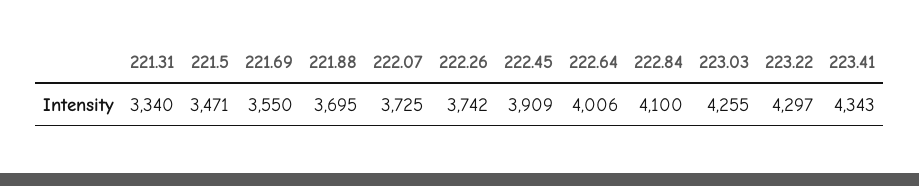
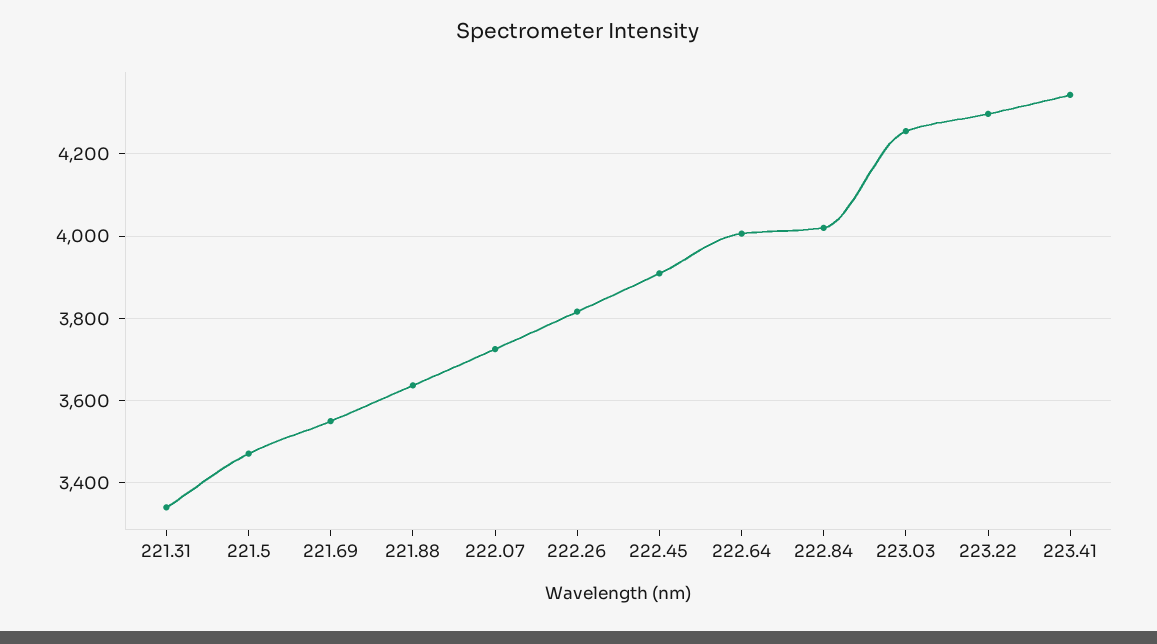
  {
    "221.31": 3340,
    "221.5": 3471,
    "221.69": 3550,
-   "221.88": 3695,
+   "221.88": 3640,
    "222.07": 3725,
-   "222.26": 3742,
+   "222.26": 3820,
    "222.45": 3909,
    "222.64": 4006,
-   "222.84": 4100,
+   "222.84": 4020,
    "223.03": 4255,
    "223.22": 4297,
    "223.41": 4343
  }

